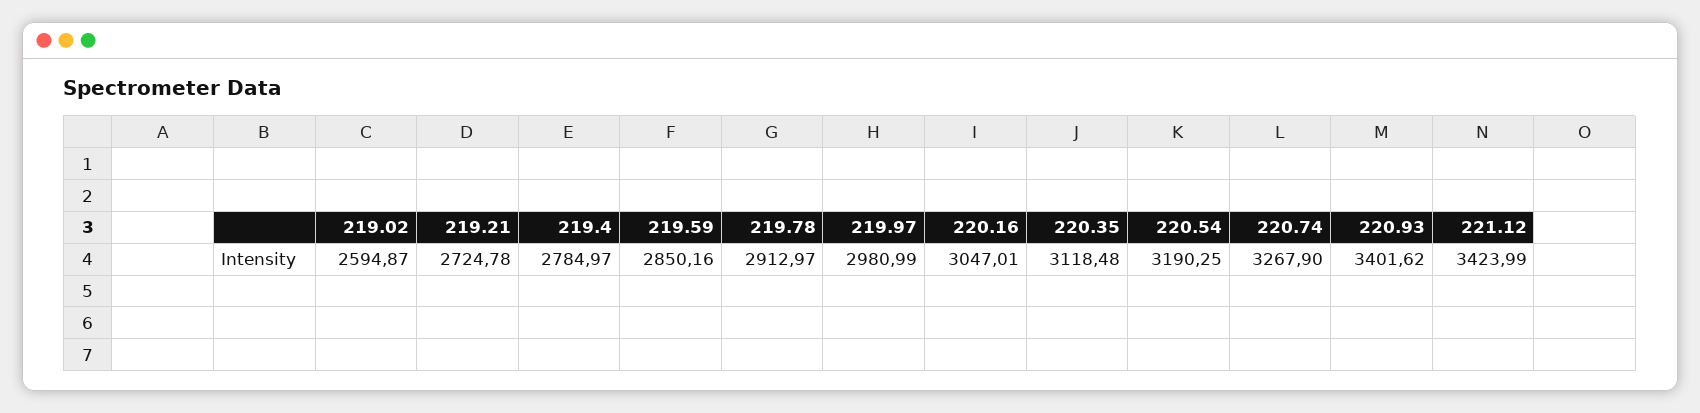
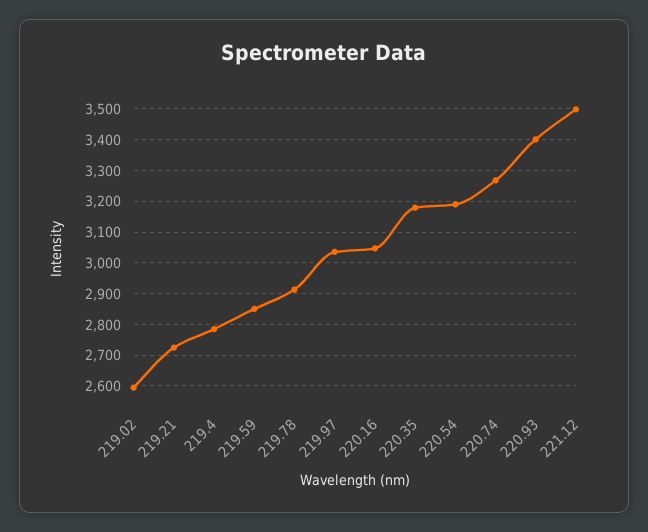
  {
    "219.02": 2594.87,
    "219.21": 2724.78,
    "219.4": 2784.97,
    "219.59": 2850.16,
    "219.78": 2912.97,
-   "219.97": 2980.99,
+   "219.97": 3040,
    "220.16": 3047.01,
-   "220.35": 3118.48,
+   "220.35": 3180,
    "220.54": 3190.25,
    "220.74": 3267.9,
    "220.93": 3401.62,
-   "221.12": 3423.99
+   "221.12": 3500
  }

